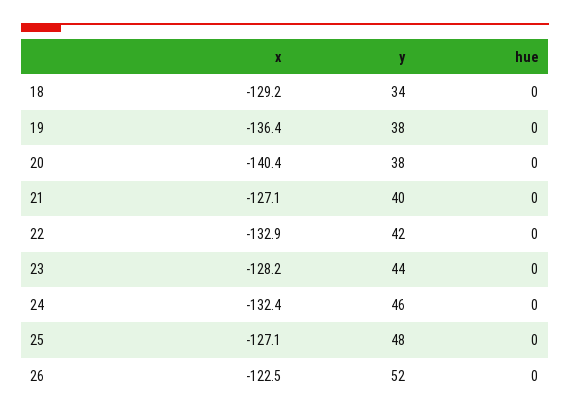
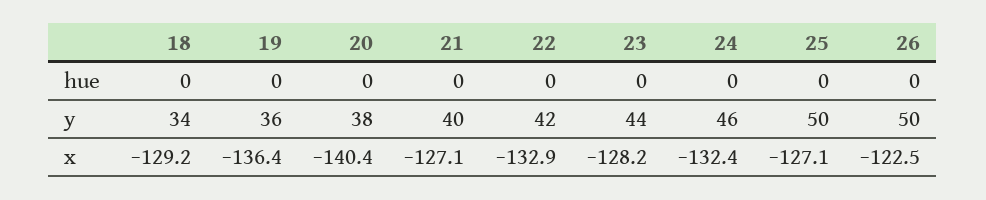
  {
    "x": {
      "18": -129.2,
      "19": -136.4,
      "20": -140.4,
      "21": -127.1,
      "22": -132.9,
      "23": -128.2,
      "24": -132.4,
      "25": -127.1,
      "26": -122.5
    },
    "y": {
      "18": 34,
-     "19": 38,
+     "19": 36,
      "20": 38,
      "21": 40,
      "22": 42,
      "23": 44,
      "24": 46,
-     "25": 48,
+     "25": 50,
-     "26": 52
+     "26": 50
    },
    "hue": {
      "18": 0,
      "19": 0,
      "20": 0,
      "21": 0,
      "22": 0,
      "23": 0,
      "24": 0,
      "25": 0,
      "26": 0
    }
  }

